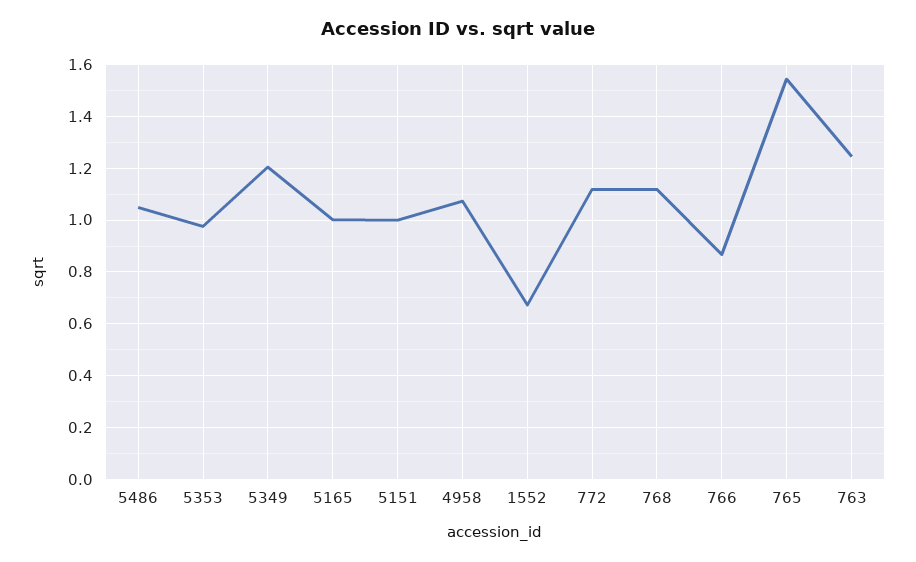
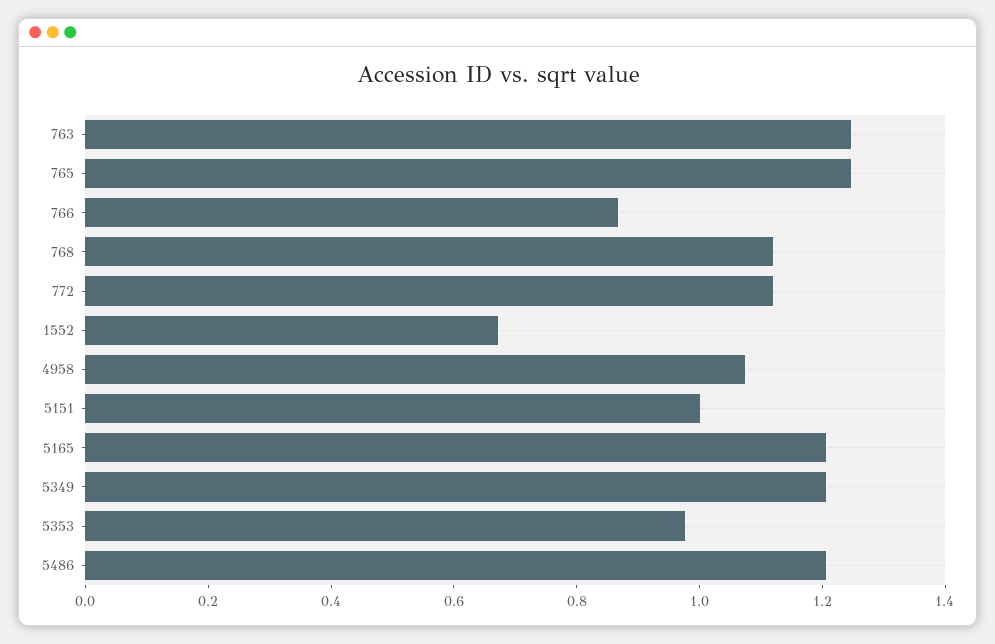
  {
-   "5486": 1.05,
+   "5486": 1.2,
    "5353": 0.975,
    "5349": 1.2,
-   "5165": 1,
+   "5165": 1.2,
    "5151": 1,
    "4958": 1.075,
    "1552": 0.675,
    "772": 1.125,
    "768": 1.125,
    "766": 0.875,
-   "765": 1.55,
+   "765": 1.25,
    "763": 1.25
  }

